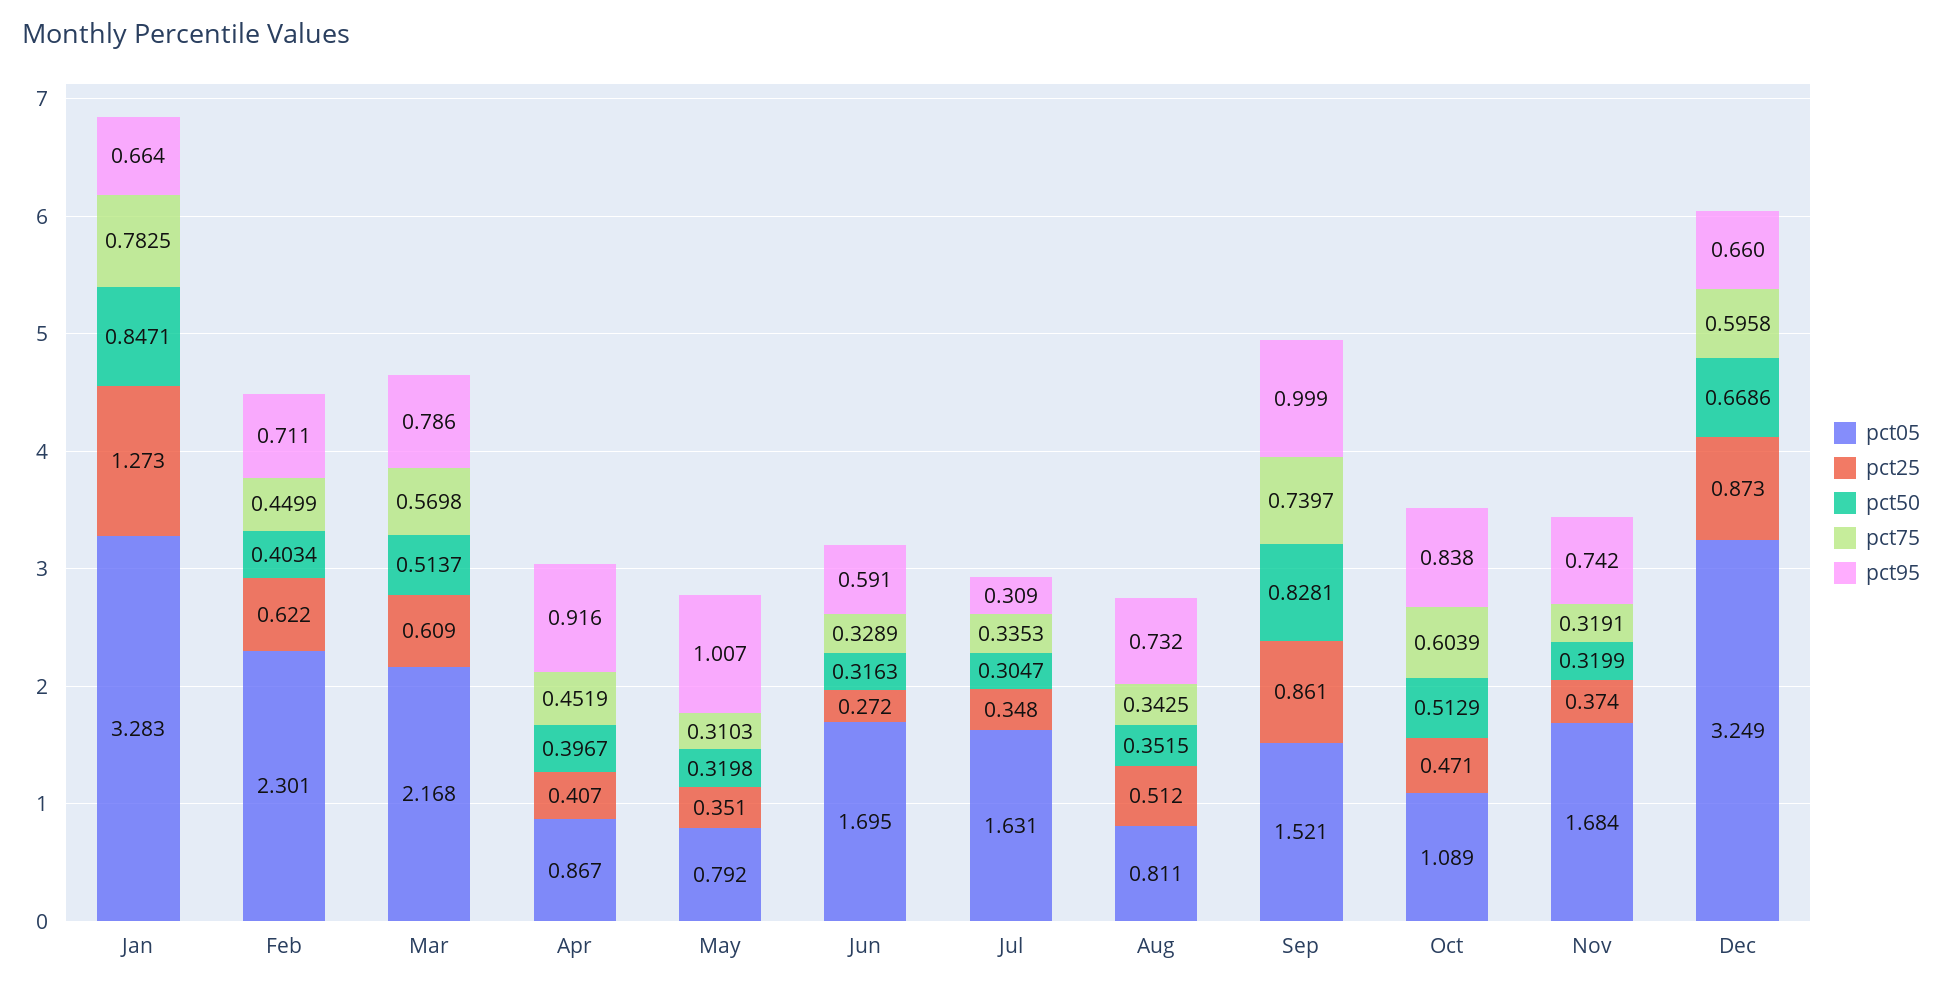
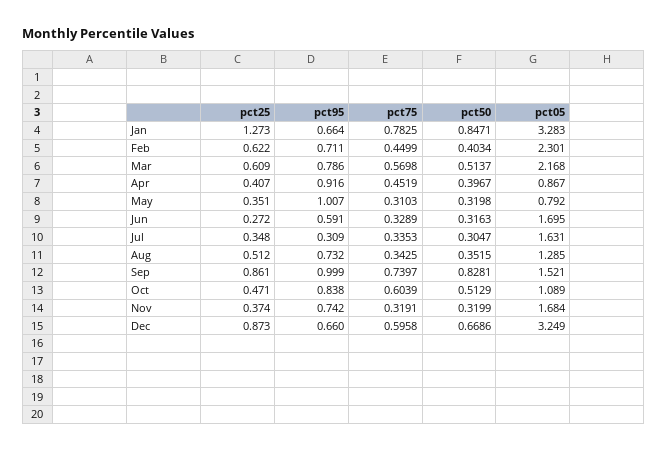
  {
    "pct05": {
      "Jan": 3.283,
      "Feb": 2.301,
      "Mar": 2.168,
      "Apr": 0.867,
      "May": 0.792,
      "Jun": 1.695,
      "Jul": 1.631,
-     "Aug": 0.811,
+     "Aug": 1.285,
      "Sep": 1.521,
      "Oct": 1.089,
      "Nov": 1.684,
      "Dec": 3.249
    },
    "pct25": {
      "Jan": 1.273,
      "Feb": 0.622,
      "Mar": 0.609,
      "Apr": 0.407,
      "May": 0.351,
      "Jun": 0.272,
      "Jul": 0.348,
      "Aug": 0.512,
      "Sep": 0.861,
      "Oct": 0.471,
      "Nov": 0.374,
      "Dec": 0.873
    },
    "pct50": {
      "Jan": 0.8471,
      "Feb": 0.4034,
      "Mar": 0.5137,
      "Apr": 0.3967,
      "May": 0.3198,
      "Jun": 0.3163,
      "Jul": 0.3047,
      "Aug": 0.3515,
      "Sep": 0.8281,
      "Oct": 0.5129,
      "Nov": 0.3199,
      "Dec": 0.6686
    },
    "pct75": {
      "Jan": 0.7825,
      "Feb": 0.4499,
      "Mar": 0.5698,
      "Apr": 0.4519,
      "May": 0.3103,
      "Jun": 0.3289,
      "Jul": 0.3353,
      "Aug": 0.3425,
      "Sep": 0.7397,
      "Oct": 0.6039,
      "Nov": 0.3191,
      "Dec": 0.5958
    },
    "pct95": {
      "Jan": 0.664,
      "Feb": 0.711,
      "Mar": 0.786,
      "Apr": 0.916,
      "May": 1.007,
      "Jun": 0.591,
      "Jul": 0.309,
      "Aug": 0.732,
      "Sep": 0.999,
      "Oct": 0.838,
      "Nov": 0.742,
      "Dec": 0.66
    }
  }

